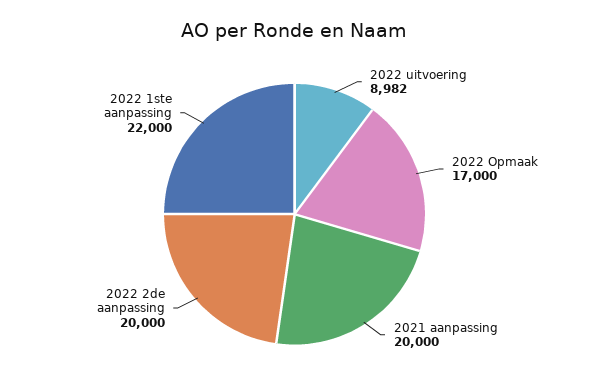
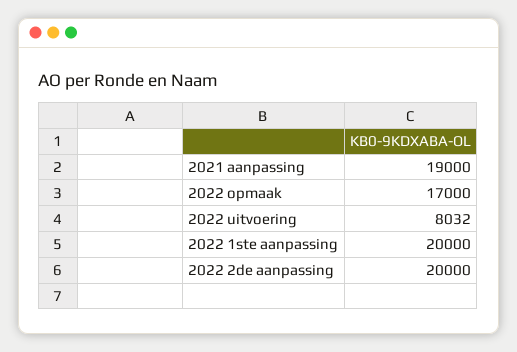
  {
-   "2022 uitvoering": 8982,
+   "2022 uitvoering": 8032,
    "2022 Opmaak": 17000,
-   "2021 aanpassing": 20000,
+   "2021 aanpassing": 19000,
    "2022 2de aanpassing": 20000,
-   "2022 1ste aanpassing": 22000
+   "2022 1ste aanpassing": 20000
  }

